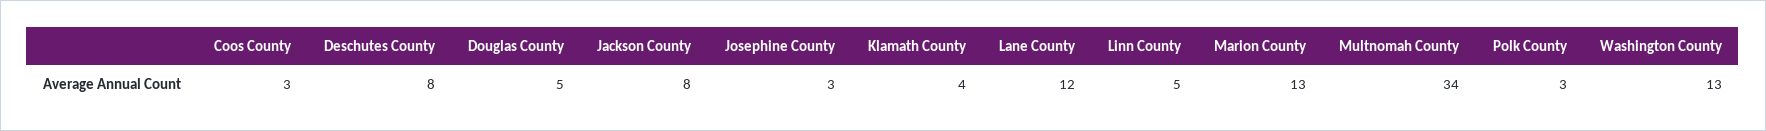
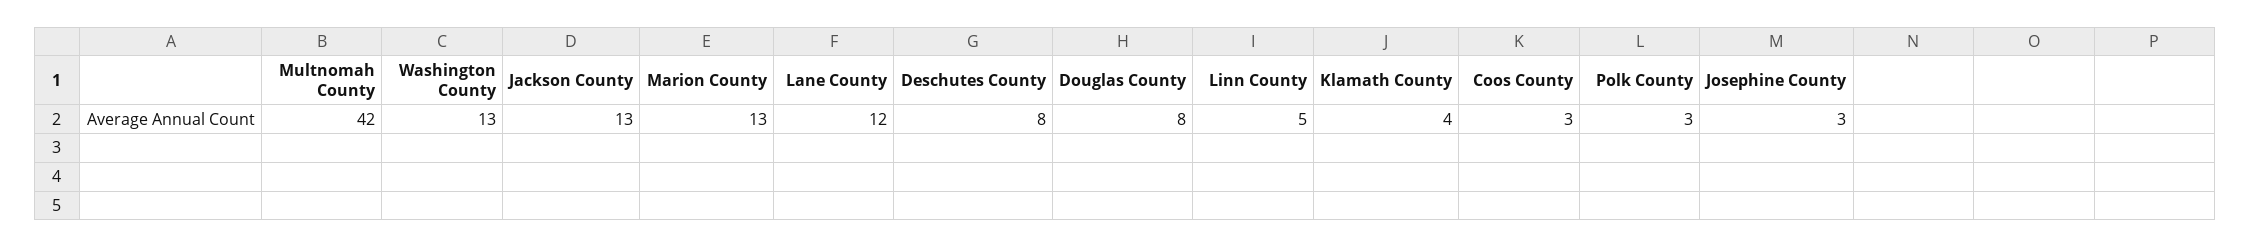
  {
    "Coos County": 3,
    "Deschutes County": 8,
-   "Douglas County": 5,
+   "Douglas County": 8,
-   "Jackson County": 8,
+   "Jackson County": 13,
    "Josephine County": 3,
    "Klamath County": 4,
    "Lane County": 12,
    "Linn County": 5,
    "Marion County": 13,
-   "Multnomah County": 34,
+   "Multnomah County": 42,
    "Polk County": 3,
    "Washington County": 13
  }

